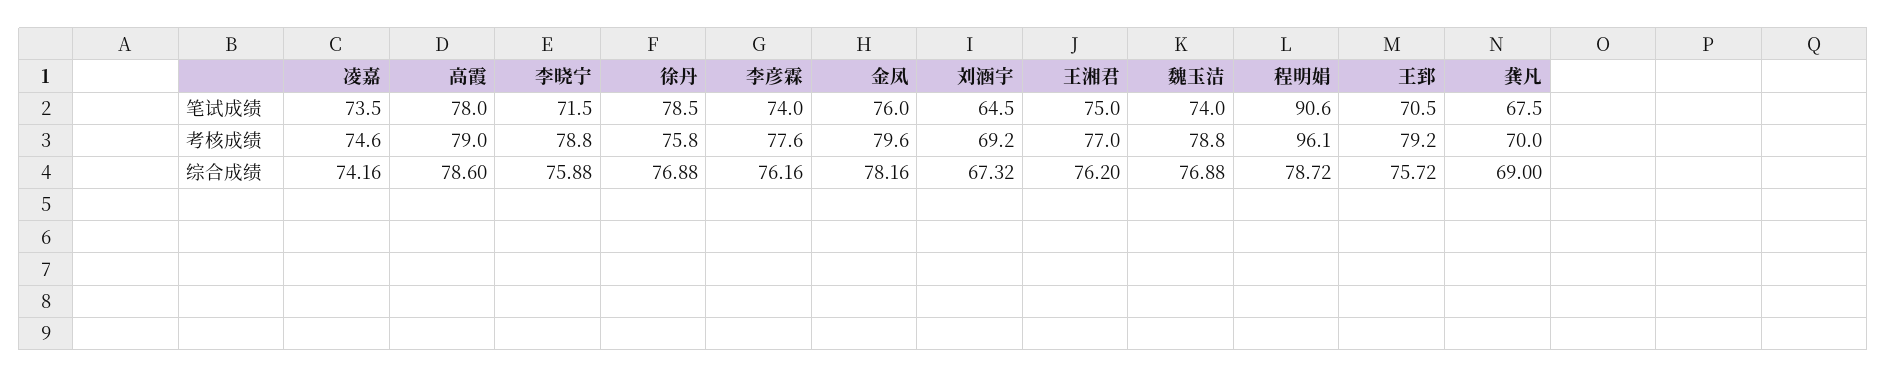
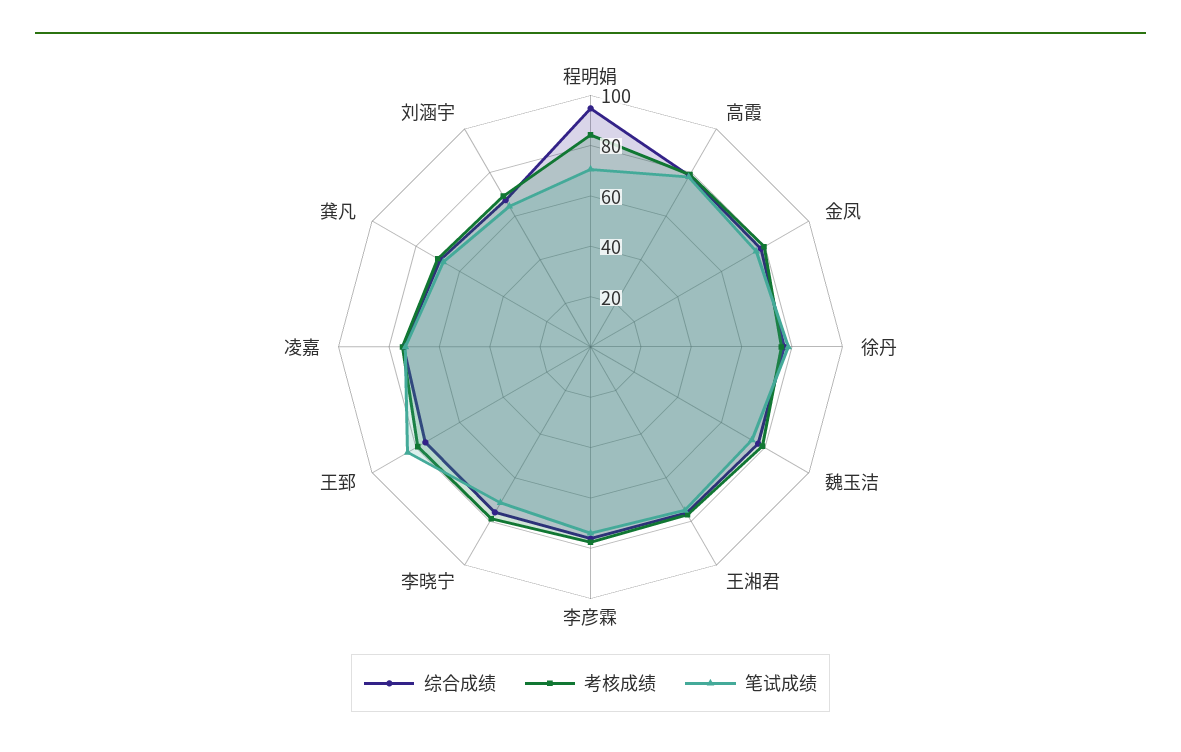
  {
    "笔试成绩": {
      "凌嘉": 73.5,
      "高霞": 78,
      "李晓宁": 71.5,
      "徐丹": 78.5,
      "李彦霖": 74,
      "金凤": 76,
      "刘涵宇": 64.5,
      "王湘君": 75,
      "魏玉洁": 74,
-     "程明娟": 90.6,
+     "程明娟": 70,
-     "王郅": 70.5,
+     "王郅": 85,
      "龚凡": 67.5
    },
    "考核成绩": {
      "凌嘉": 74.6,
      "高霞": 79,
      "李晓宁": 78.8,
      "徐丹": 75.8,
      "李彦霖": 77.6,
      "金凤": 79.6,
      "刘涵宇": 69.2,
      "王湘君": 77,
      "魏玉洁": 78.8,
-     "程明娟": 96.1,
+     "程明娟": 85,
      "王郅": 79.2,
      "龚凡": 70
    },
    "综合成绩": {
      "凌嘉": 74.16,
      "高霞": 78.6,
      "李晓宁": 75.88,
      "徐丹": 76.88,
      "李彦霖": 76.16,
      "金凤": 78.16,
      "刘涵宇": 67.32,
      "王湘君": 76.2,
      "魏玉洁": 76.88,
-     "程明娟": 78.72,
+     "程明娟": 95,
      "王郅": 75.72,
      "龚凡": 69
    }
  }

